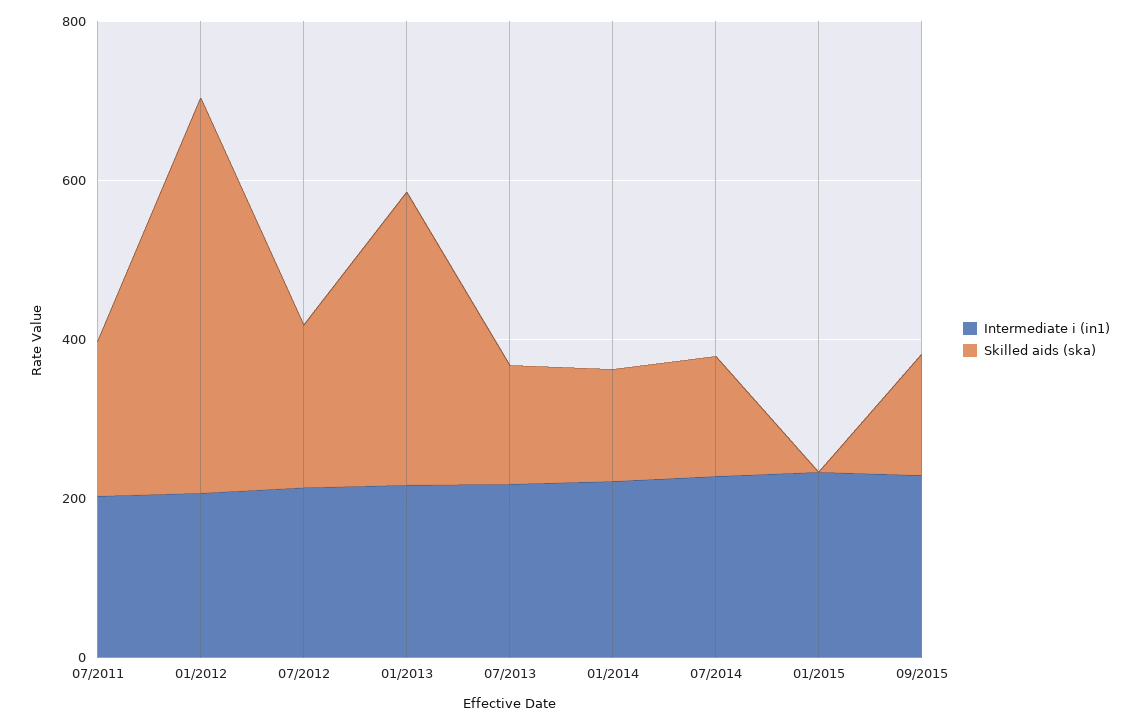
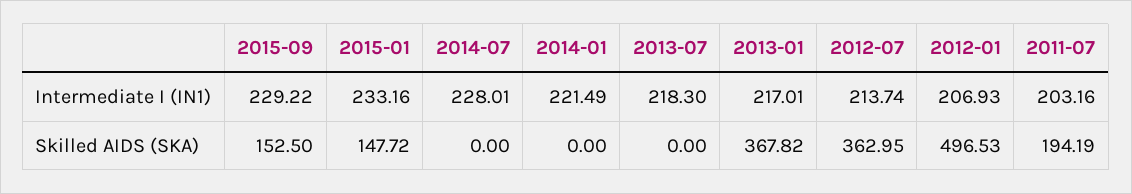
  {
    "Intermediate i (in1)": {
      "07/2011": 203.16,
      "01/2012": 206.93,
      "07/2012": 213.74,
      "01/2013": 217.01,
      "07/2013": 218.3,
      "01/2014": 221.49,
      "07/2014": 228.01,
      "01/2015": 233.16,
      "09/2015": 229.22
    },
    "Skilled aids (ska)": {
      "07/2011": 194.19,
      "01/2012": 496.53,
-     "07/2012": 200,
+     "07/2012": 362.95,
      "01/2013": 367.82,
-     "07/2013": 150,
+     "07/2013": 0,
-     "01/2014": 150,
+     "01/2014": 0,
-     "07/2014": 150,
+     "07/2014": 0,
-     "01/2015": 0,
+     "01/2015": 147.72,
      "09/2015": 152.5
    }
  }

